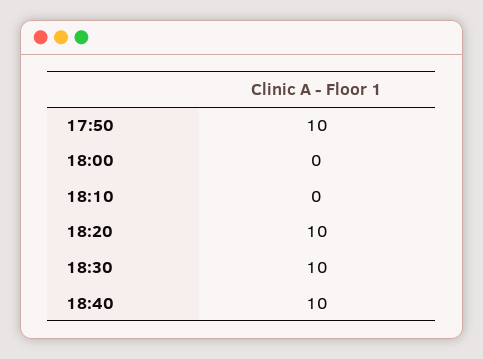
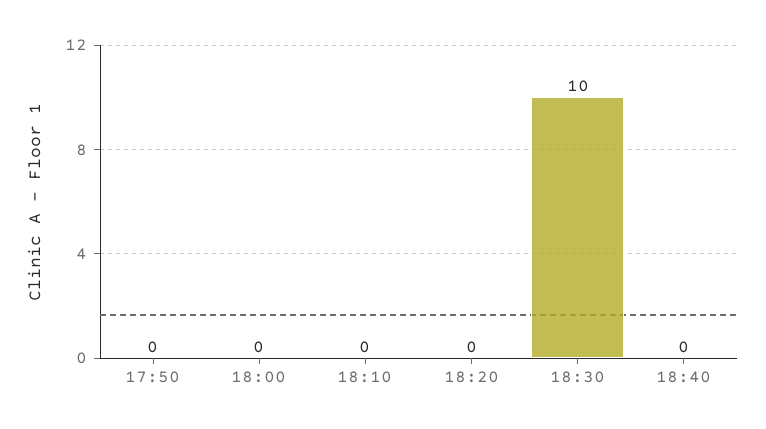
  {
-   "17:50": 10,
+   "17:50": 0,
    "18:00": 0,
    "18:10": 0,
-   "18:20": 10,
+   "18:20": 0,
    "18:30": 10,
-   "18:40": 10
+   "18:40": 0
  }

